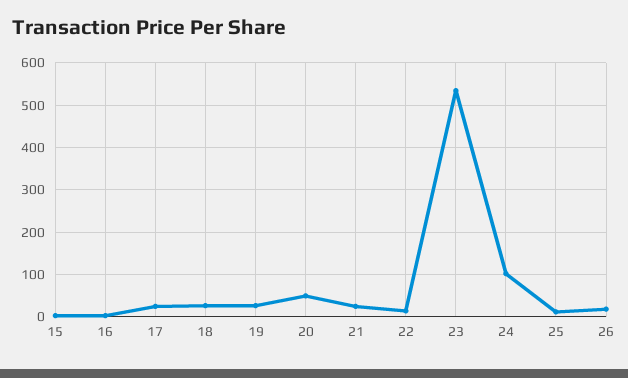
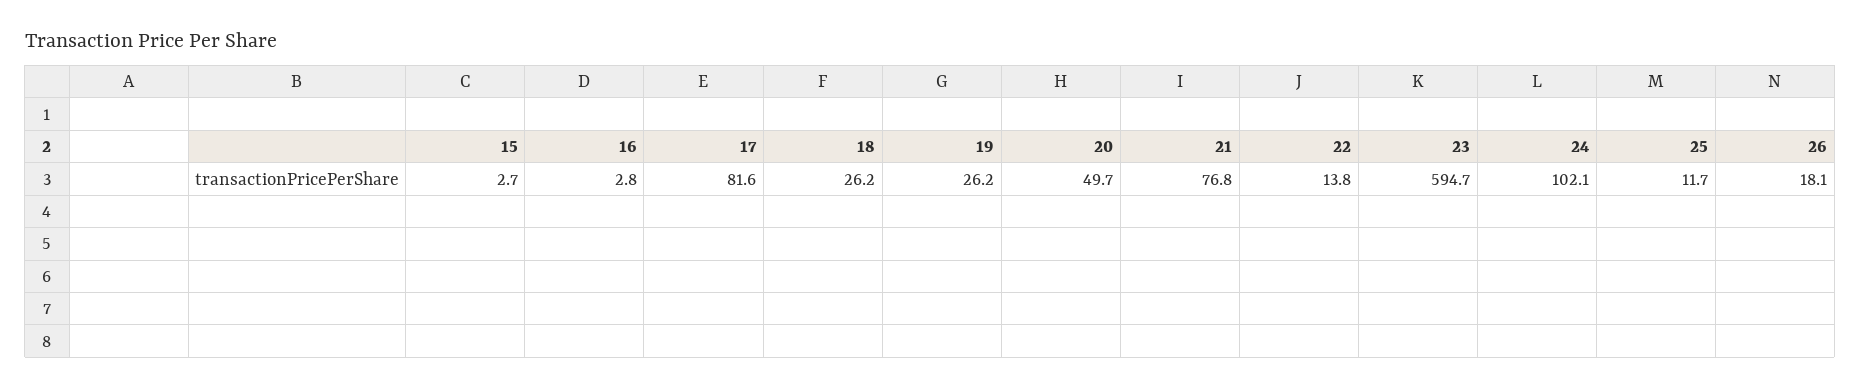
  {
    "15": 2.7,
    "16": 2.8,
-   "17": 20,
+   "17": 81.6,
    "18": 26.2,
    "19": 26.2,
    "20": 49.7,
-   "21": 20,
+   "21": 76.8,
    "22": 13.8,
-   "23": 540,
+   "23": 594.7,
    "24": 102.1,
    "25": 11.7,
    "26": 18.1
  }

